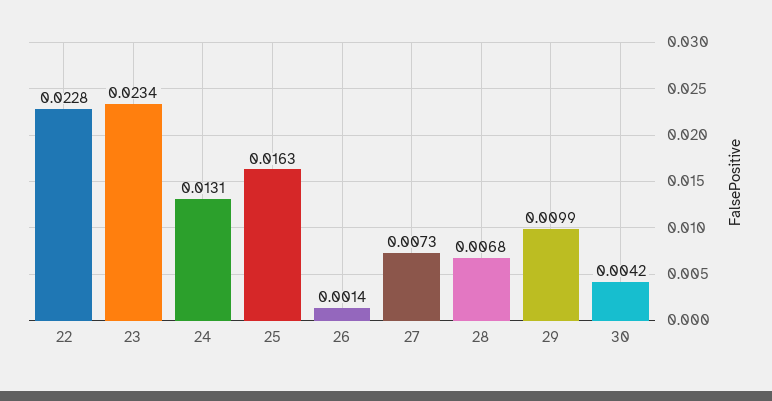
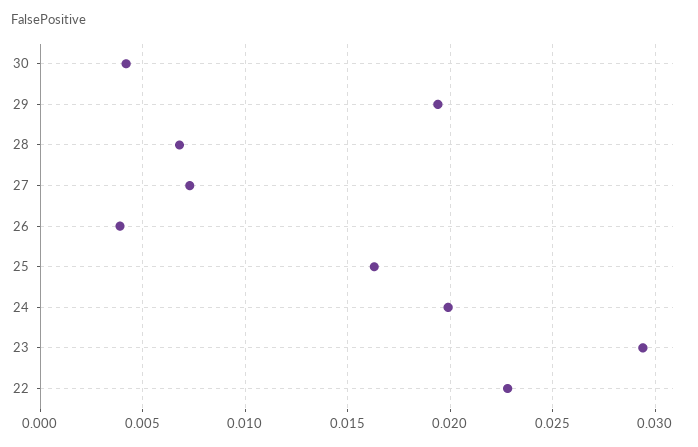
  {
    "22": 0.0228,
-   "23": 0.0234,
+   "23": 0.0295,
-   "24": 0.0131,
+   "24": 0.02,
    "25": 0.0163,
-   "26": 0.0014,
+   "26": 0.004,
    "27": 0.0073,
    "28": 0.0068,
-   "29": 0.0099,
+   "29": 0.0195,
    "30": 0.0042
  }

